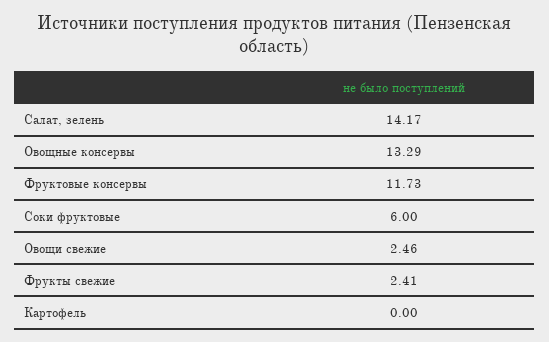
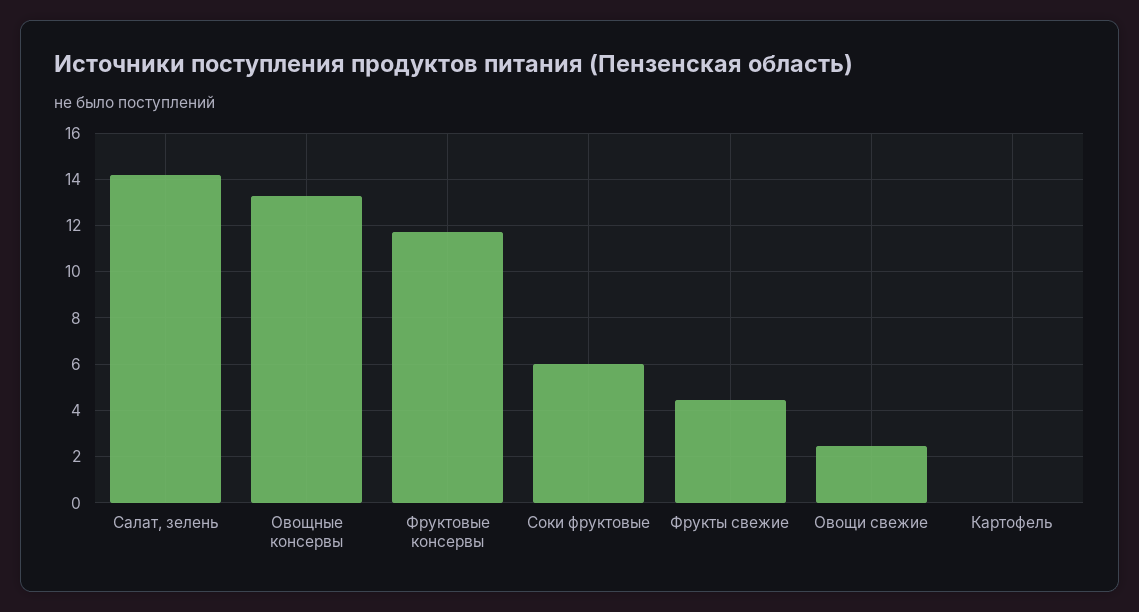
  {
    "Салат, зелень": 14.17,
    "Овощные консервы": 13.29,
    "Фруктовые консервы": 11.73,
    "Соки фруктовые": 6,
    "Овощи свежие": 2.46,
-   "Фрукты свежие": 2.41,
+   "Фрукты свежие": 4.5,
    "Картофель": 0
  }

